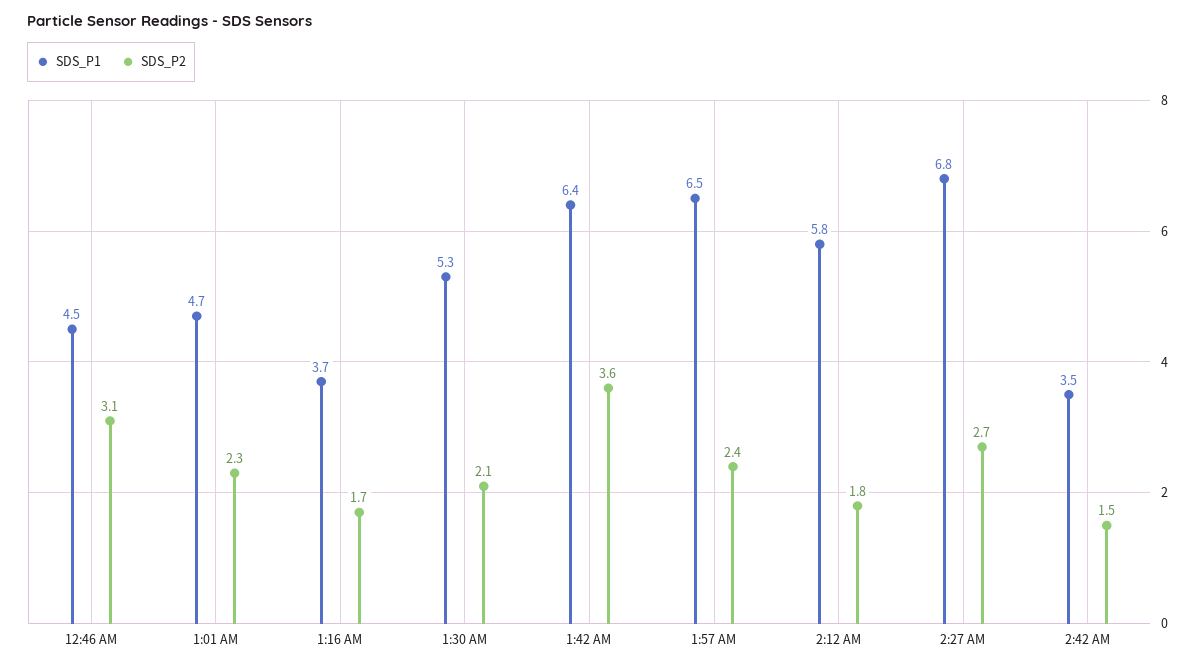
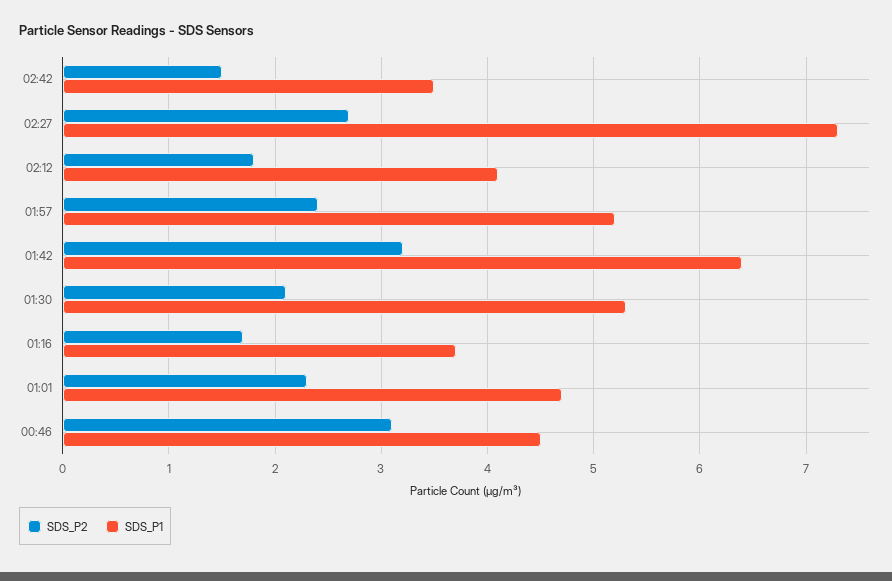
  {
    "SDS_P1": {
      "12:46 AM": 4.5,
      "1:01 AM": 4.7,
      "1:16 AM": 3.7,
      "1:30 AM": 5.3,
      "1:42 AM": 6.4,
-     "1:57 AM": 6.5,
+     "1:57 AM": 5.2,
-     "2:12 AM": 5.8,
+     "2:12 AM": 4.1,
-     "2:27 AM": 6.8,
+     "2:27 AM": 7.3,
      "2:42 AM": 3.5
    },
    "SDS_P2": {
      "12:46 AM": 3.1,
      "1:01 AM": 2.3,
      "1:16 AM": 1.7,
      "1:30 AM": 2.1,
-     "1:42 AM": 3.6,
+     "1:42 AM": 3.2,
      "1:57 AM": 2.4,
      "2:12 AM": 1.8,
      "2:27 AM": 2.7,
      "2:42 AM": 1.5
    }
  }

